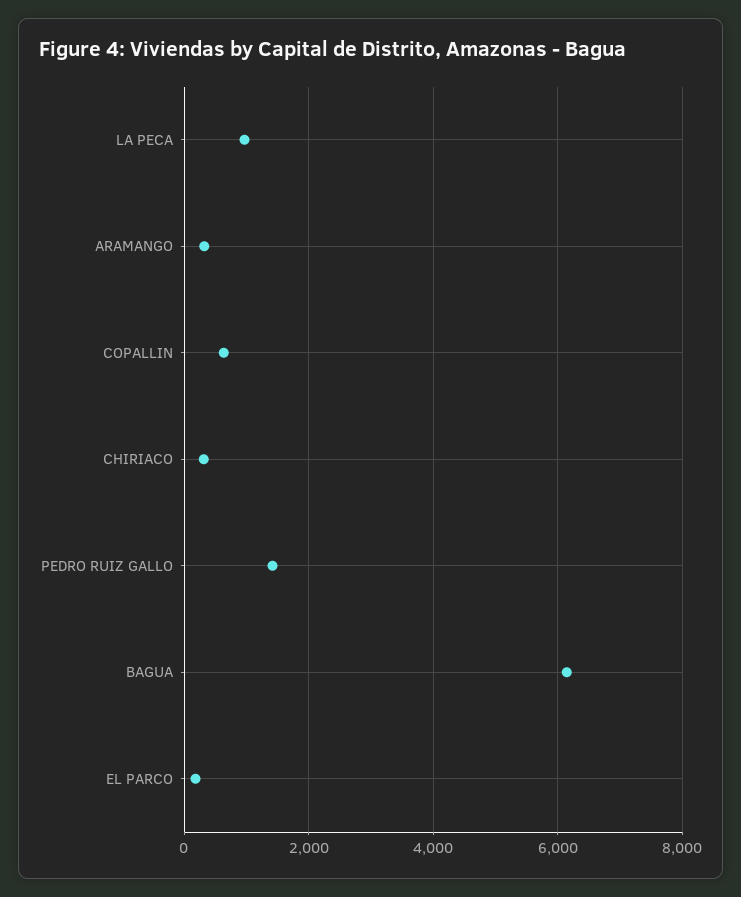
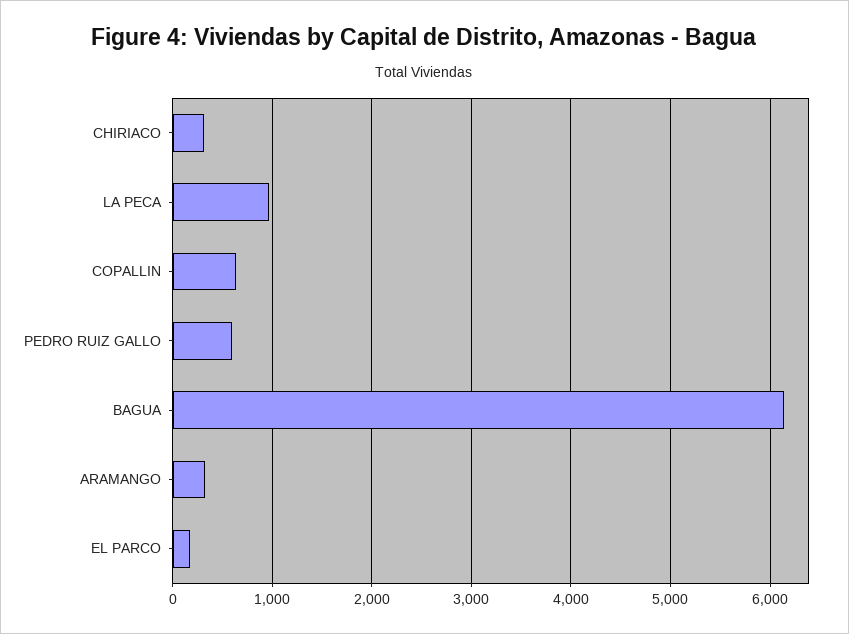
  {
    "LA PECA": 1000,
    "ARAMANGO": 300,
    "COPALLIN": 600,
    "CHIRIACO": 300,
-   "PEDRO RUIZ GALLO": 1400,
+   "PEDRO RUIZ GALLO": 600,
    "BAGUA": 6100,
    "EL PARCO": 200
  }

